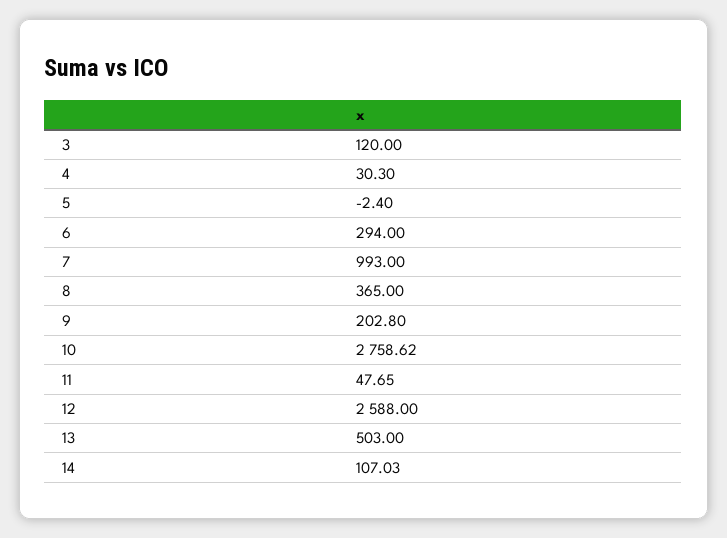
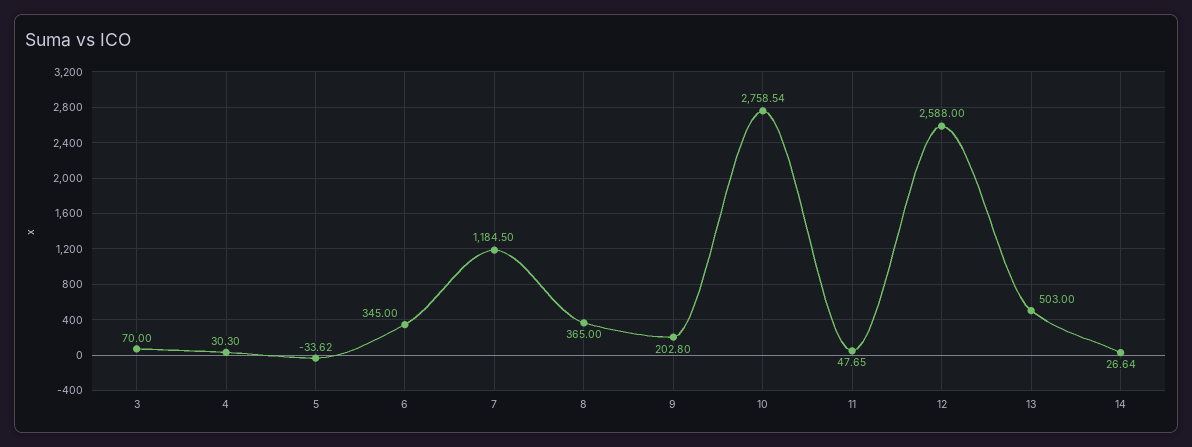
  {
-   "3": 120,
+   "3": 70,
    "4": 30.3,
-   "5": -2.4,
+   "5": -33.62,
-   "6": 294,
+   "6": 345,
-   "7": 993,
+   "7": 1184.5,
    "8": 365,
    "9": 202.8,
-   "10": 2758.62,
+   "10": 2758.54,
    "11": 47.65,
    "12": 2588,
    "13": 503,
-   "14": 107.03
+   "14": 26.64
  }

